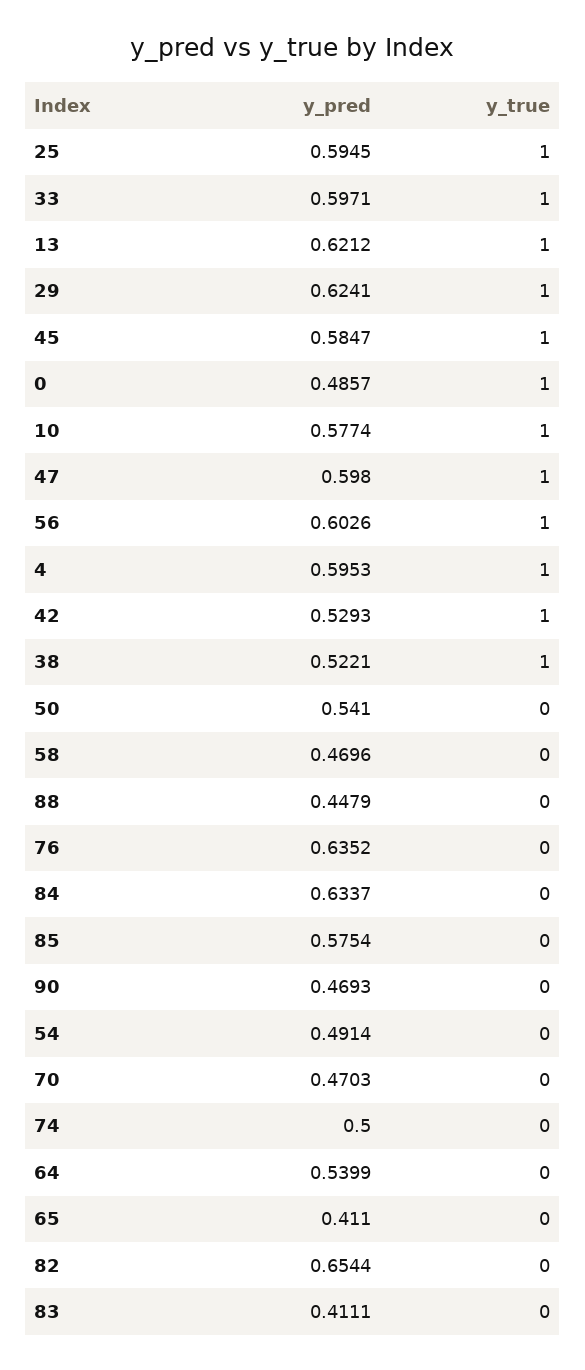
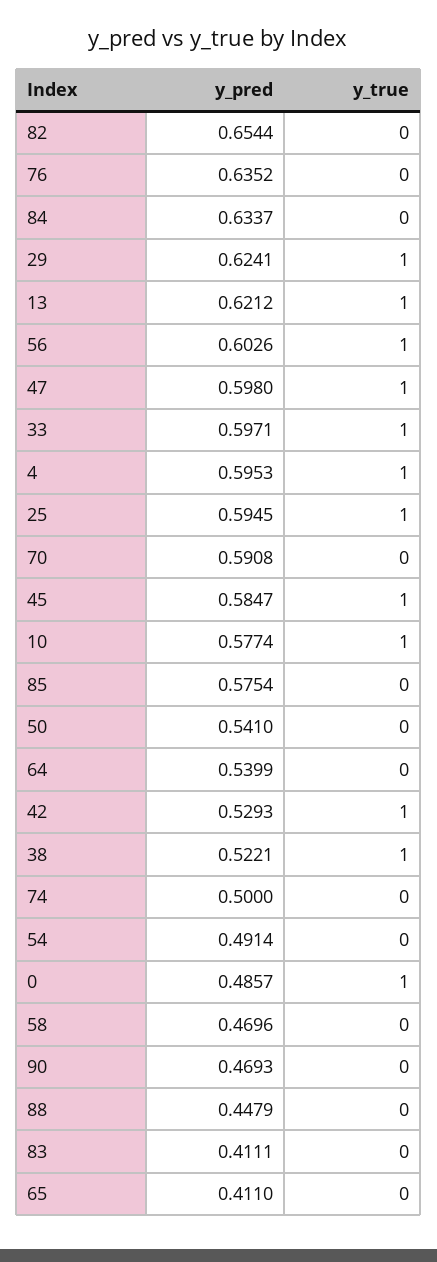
  {
    "y_pred": {
      "25": 0.5945,
      "33": 0.5971,
      "13": 0.6212,
      "29": 0.6241,
      "45": 0.5847,
      "0": 0.4857,
      "10": 0.5774,
      "47": 0.598,
      "56": 0.6026,
      "4": 0.5953,
      "42": 0.5293,
      "38": 0.5221,
      "50": 0.541,
      "58": 0.4696,
      "88": 0.4479,
      "76": 0.6352,
      "84": 0.6337,
      "85": 0.5754,
      "90": 0.4693,
      "54": 0.4914,
-     "70": 0.4703,
+     "70": 0.5908,
      "74": 0.5,
      "64": 0.5399,
      "65": 0.411,
      "82": 0.6544,
      "83": 0.4111
    },
    "y_true": {
      "25": 1,
      "33": 1,
      "13": 1,
      "29": 1,
      "45": 1,
      "0": 1,
      "10": 1,
      "47": 1,
      "56": 1,
      "4": 1,
      "42": 1,
      "38": 1,
      "50": 0,
      "58": 0,
      "88": 0,
      "76": 0,
      "84": 0,
      "85": 0,
      "90": 0,
      "54": 0,
      "70": 0,
      "74": 0,
      "64": 0,
      "65": 0,
      "82": 0,
      "83": 0
    }
  }

